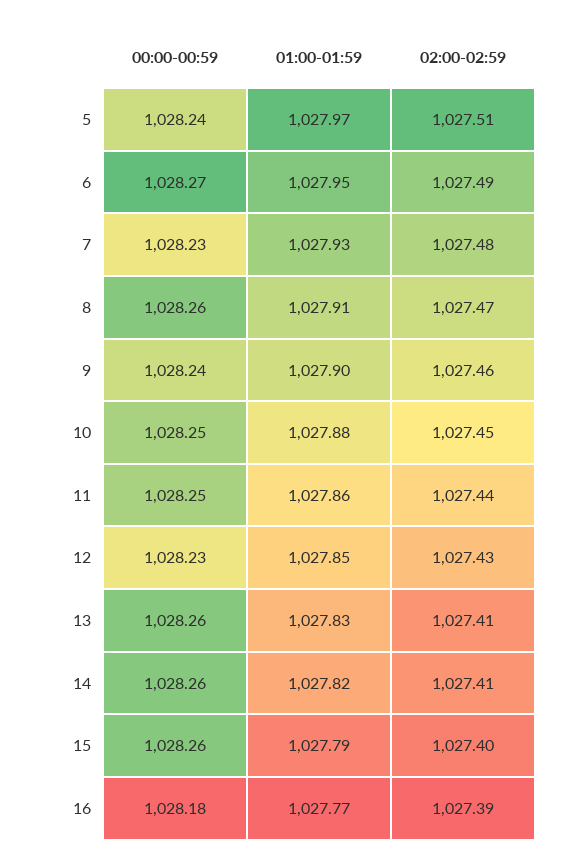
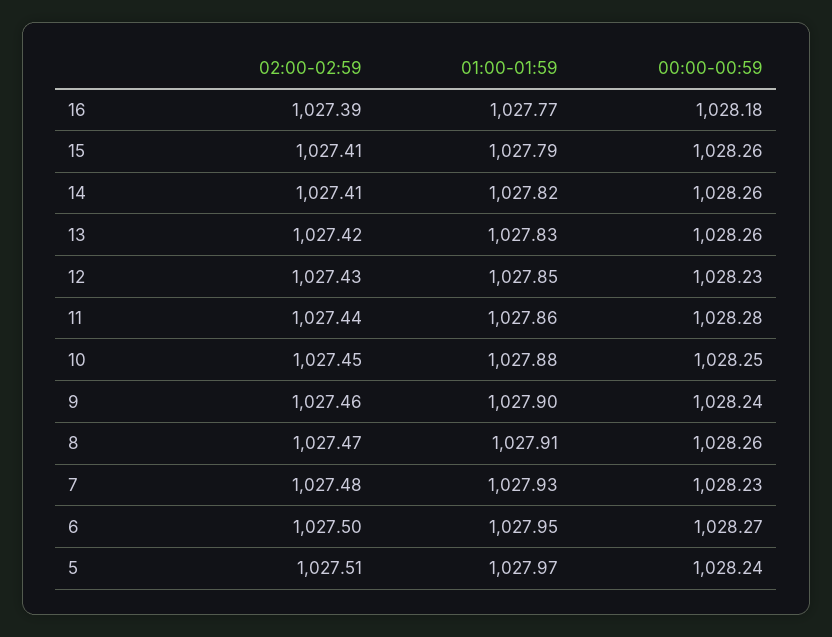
  {
    "00:00-00:59": {
      "5": 1028.24,
      "6": 1028.27,
      "7": 1028.23,
      "8": 1028.26,
      "9": 1028.24,
      "10": 1028.25,
-     "11": 1028.25,
+     "11": 1028.28,
      "12": 1028.23,
      "13": 1028.26,
      "14": 1028.26,
      "15": 1028.26,
      "16": 1028.18
    },
    "01:00-01:59": {
      "5": 1027.97,
      "6": 1027.95,
      "7": 1027.93,
      "8": 1027.91,
      "9": 1027.9,
      "10": 1027.88,
      "11": 1027.86,
      "12": 1027.85,
      "13": 1027.83,
      "14": 1027.82,
      "15": 1027.79,
      "16": 1027.77
    },
    "02:00-02:59": {
      "5": 1027.51,
-     "6": 1027.49,
+     "6": 1027.5,
      "7": 1027.48,
      "8": 1027.47,
      "9": 1027.46,
      "10": 1027.45,
      "11": 1027.44,
      "12": 1027.43,
-     "13": 1027.41,
+     "13": 1027.42,
      "14": 1027.41,
-     "15": 1027.4,
+     "15": 1027.41,
      "16": 1027.39
    }
  }

